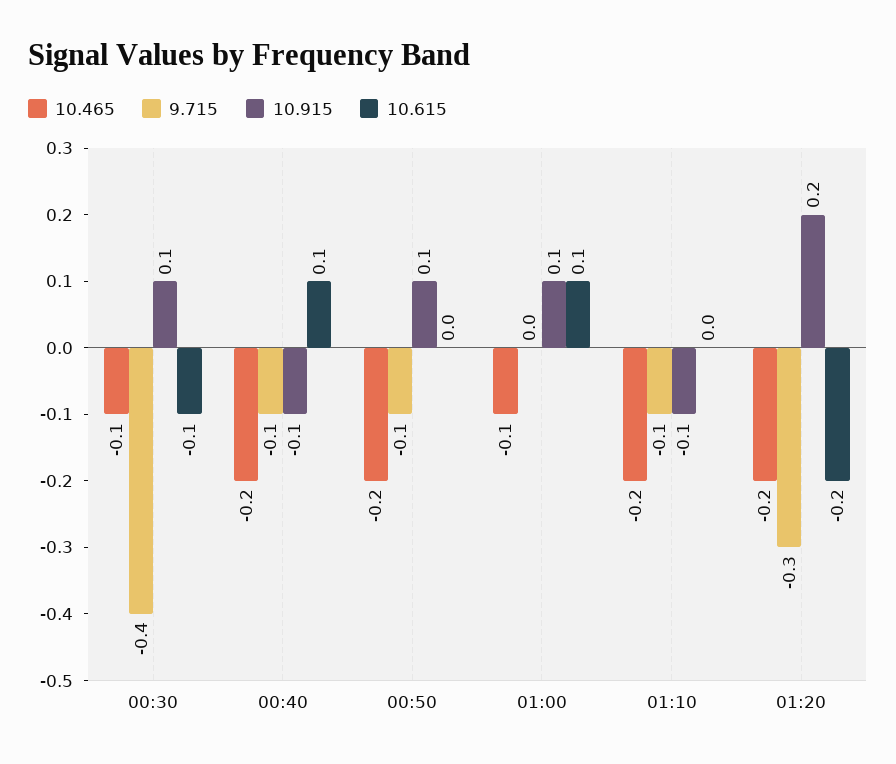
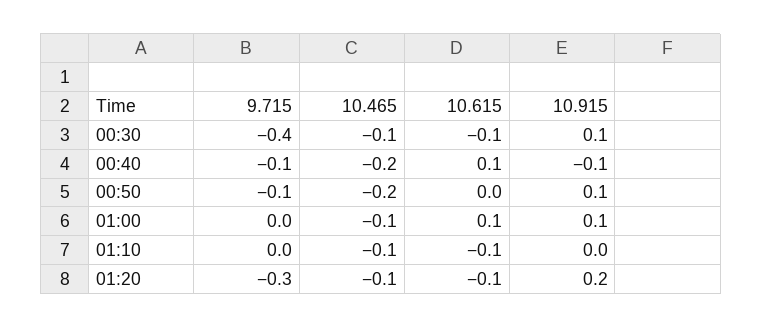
  {
    "10.465": {
      "00:30": -0.1,
      "00:40": -0.2,
      "00:50": -0.2,
      "01:00": -0.1,
-     "01:10": -0.2,
+     "01:10": -0.1,
-     "01:20": -0.2
+     "01:20": -0.1
    },
    "9.715": {
      "00:30": -0.4,
      "00:40": -0.1,
      "00:50": -0.1,
      "01:00": 0,
-     "01:10": -0.1,
+     "01:10": 0,
      "01:20": -0.3
    },
    "10.915": {
      "00:30": 0.1,
      "00:40": -0.1,
      "00:50": 0.1,
      "01:00": 0.1,
-     "01:10": -0.1,
+     "01:10": 0,
      "01:20": 0.2
    },
    "10.615": {
      "00:30": -0.1,
      "00:40": 0.1,
      "00:50": 0,
      "01:00": 0.1,
-     "01:10": 0,
+     "01:10": -0.1,
-     "01:20": -0.2
+     "01:20": -0.1
    }
  }

